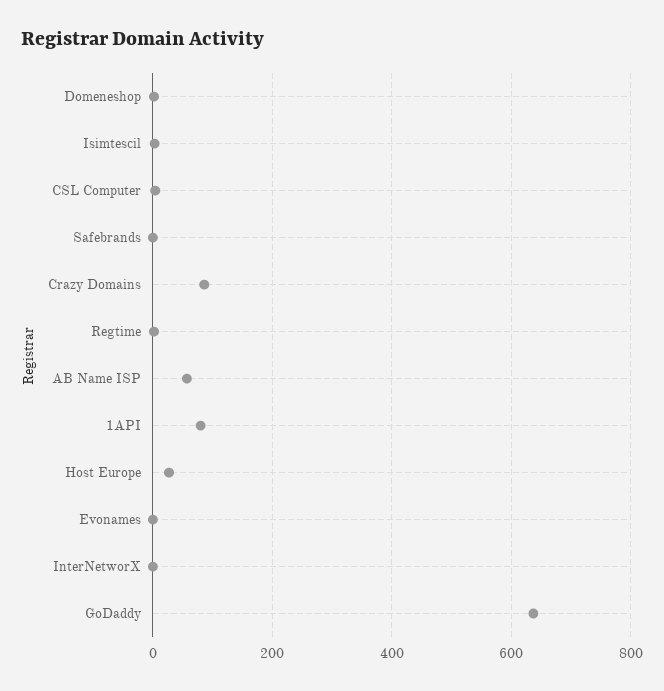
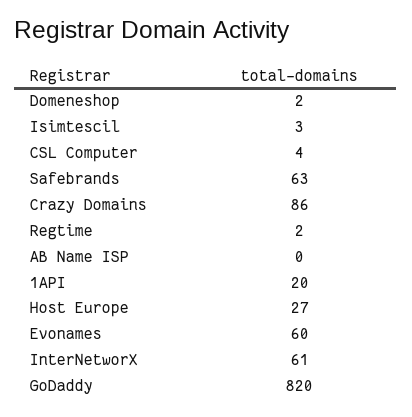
  {
    "Domeneshop": 2,
    "Isimtescil": 3,
    "CSL Computer": 4,
-   "Safebrands": 0,
+   "Safebrands": 63,
    "Crazy Domains": 86,
    "Regtime": 2,
-   "AB Name ISP": 60,
+   "AB Name ISP": 0,
-   "1API": 80,
+   "1API": 20,
    "Host Europe": 27,
-   "Evonames": 0,
+   "Evonames": 60,
-   "InterNetworX": 0,
+   "InterNetworX": 61,
-   "GoDaddy": 640
+   "GoDaddy": 820
  }

